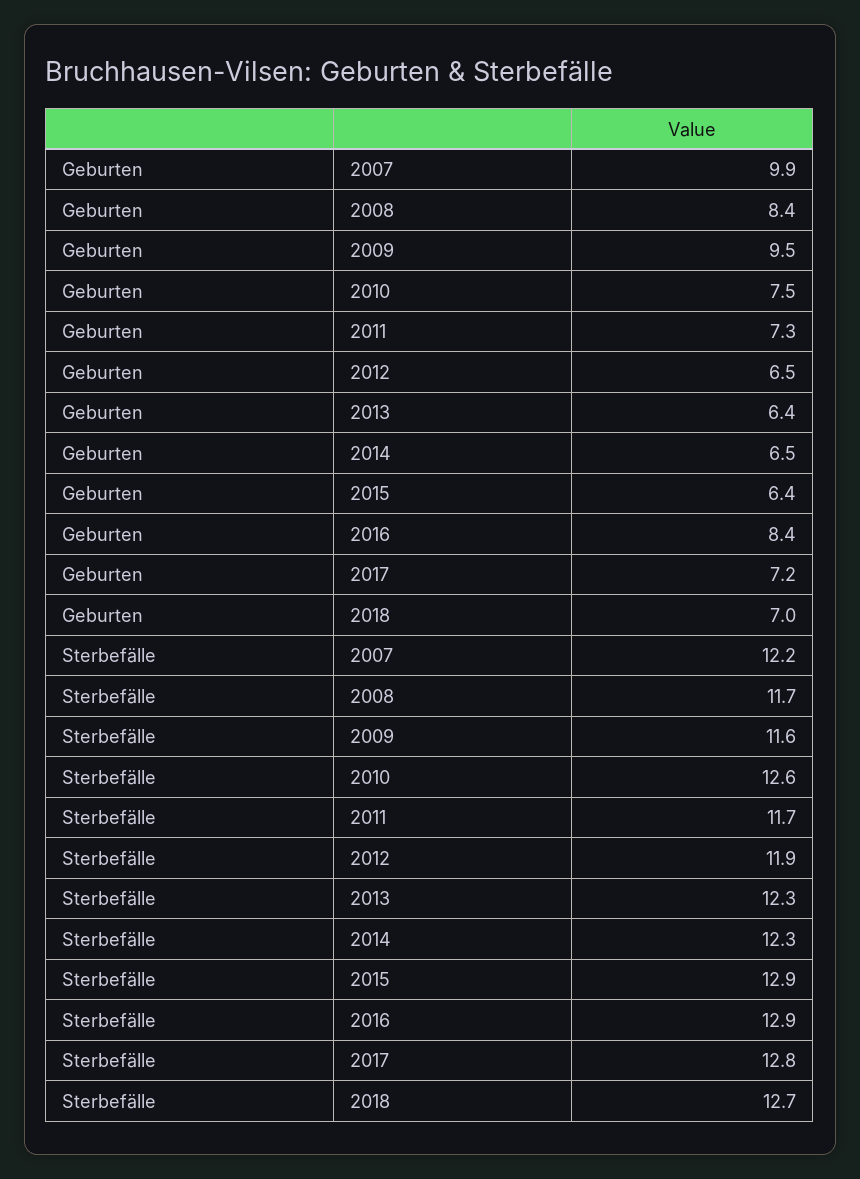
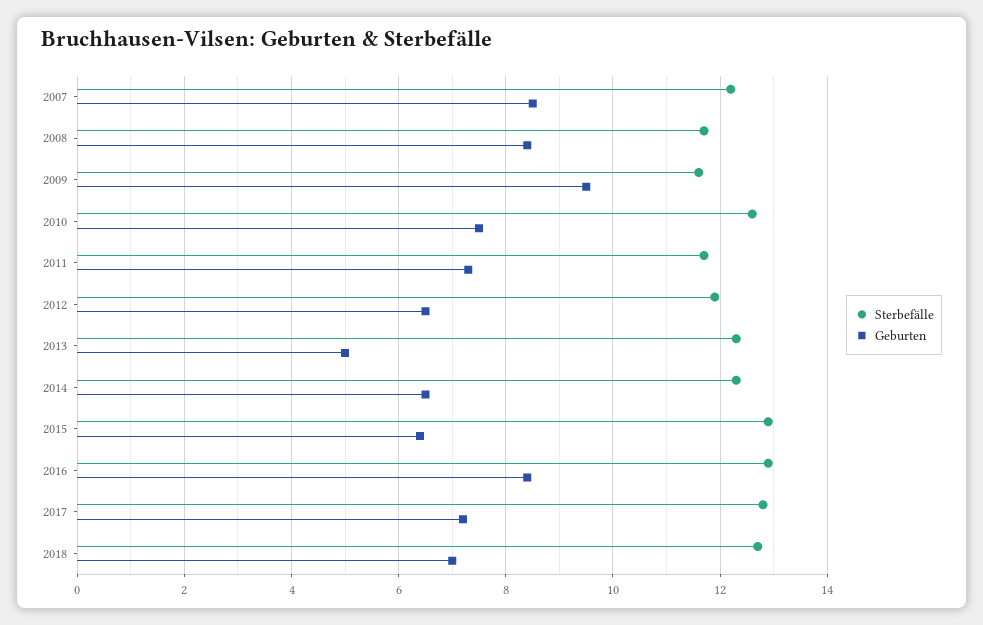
  {
    "Geburten": {
-     "2007": 9.9,
+     "2007": 8.5,
      "2008": 8.4,
      "2009": 9.5,
      "2010": 7.5,
      "2011": 7.3,
      "2012": 6.5,
-     "2013": 6.4,
+     "2013": 5,
      "2014": 6.5,
      "2015": 6.4,
      "2016": 8.4,
      "2017": 7.2,
      "2018": 7
    },
    "Sterbefälle": {
      "2007": 12.2,
      "2008": 11.7,
      "2009": 11.6,
      "2010": 12.6,
      "2011": 11.7,
      "2012": 11.9,
      "2013": 12.3,
      "2014": 12.3,
      "2015": 12.9,
      "2016": 12.9,
      "2017": 12.8,
      "2018": 12.7
    }
  }

